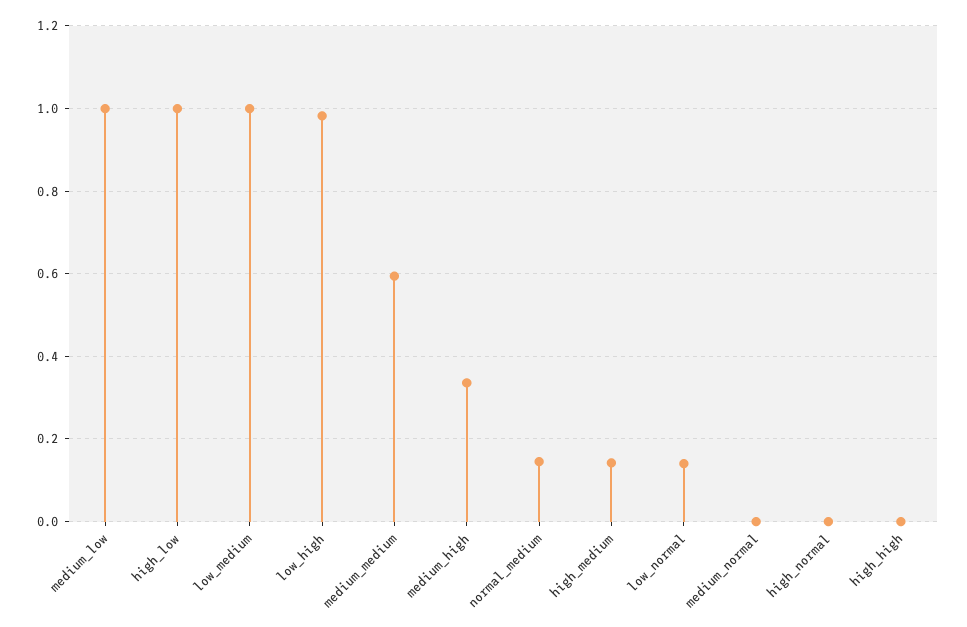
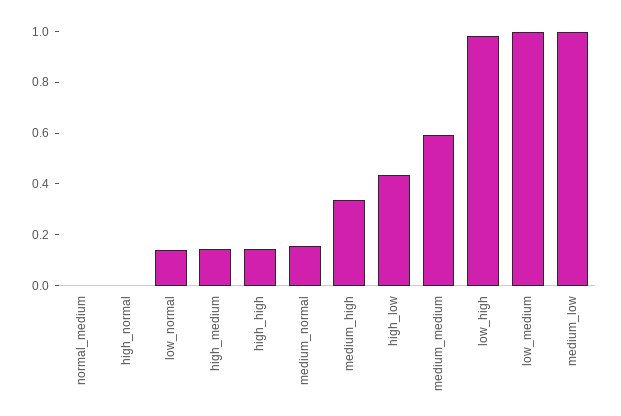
  {
    "medium_low": 1,
-   "high_low": 1,
+   "high_low": 0.45,
    "low_medium": 1,
    "low_high": 0.98,
    "medium_medium": 0.6,
    "medium_high": 0.34,
-   "normal_medium": 0.14,
+   "normal_medium": 0,
    "high_medium": 0.14,
    "low_normal": 0.14,
-   "medium_normal": 0,
+   "medium_normal": 0.15,
    "high_normal": 0,
-   "high_high": 0
+   "high_high": 0.15
  }

